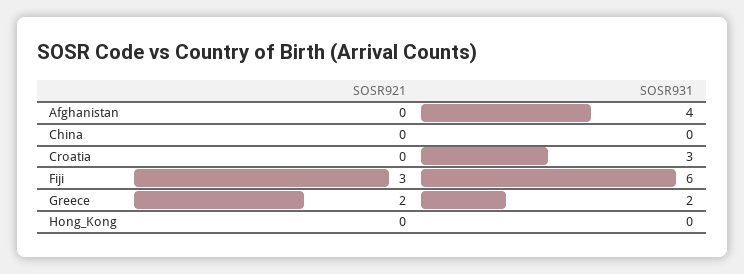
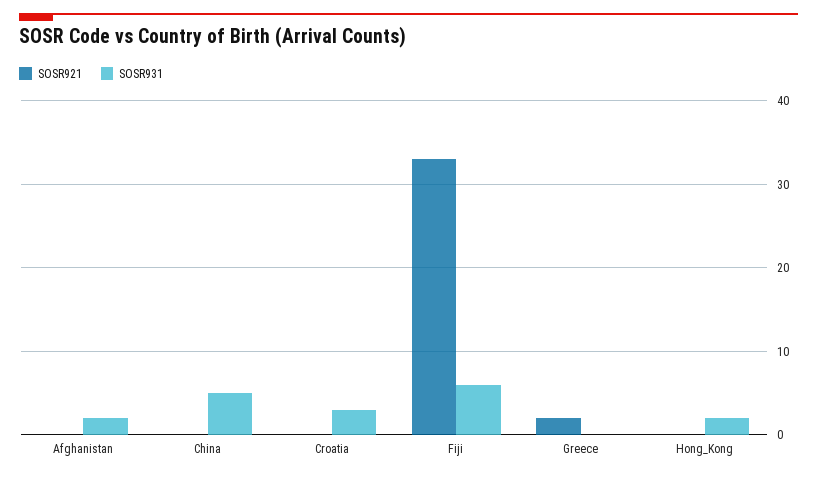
  {
    "SOSR921": {
      "Afghanistan": 0,
      "China": 0,
      "Croatia": 0,
-     "Fiji": 3,
+     "Fiji": 33,
      "Greece": 2,
      "Hong_Kong": 0
    },
    "SOSR931": {
-     "Afghanistan": 4,
+     "Afghanistan": 2,
-     "China": 0,
+     "China": 5,
      "Croatia": 3,
      "Fiji": 6,
-     "Greece": 2,
+     "Greece": 0,
-     "Hong_Kong": 0
+     "Hong_Kong": 2
    }
  }

